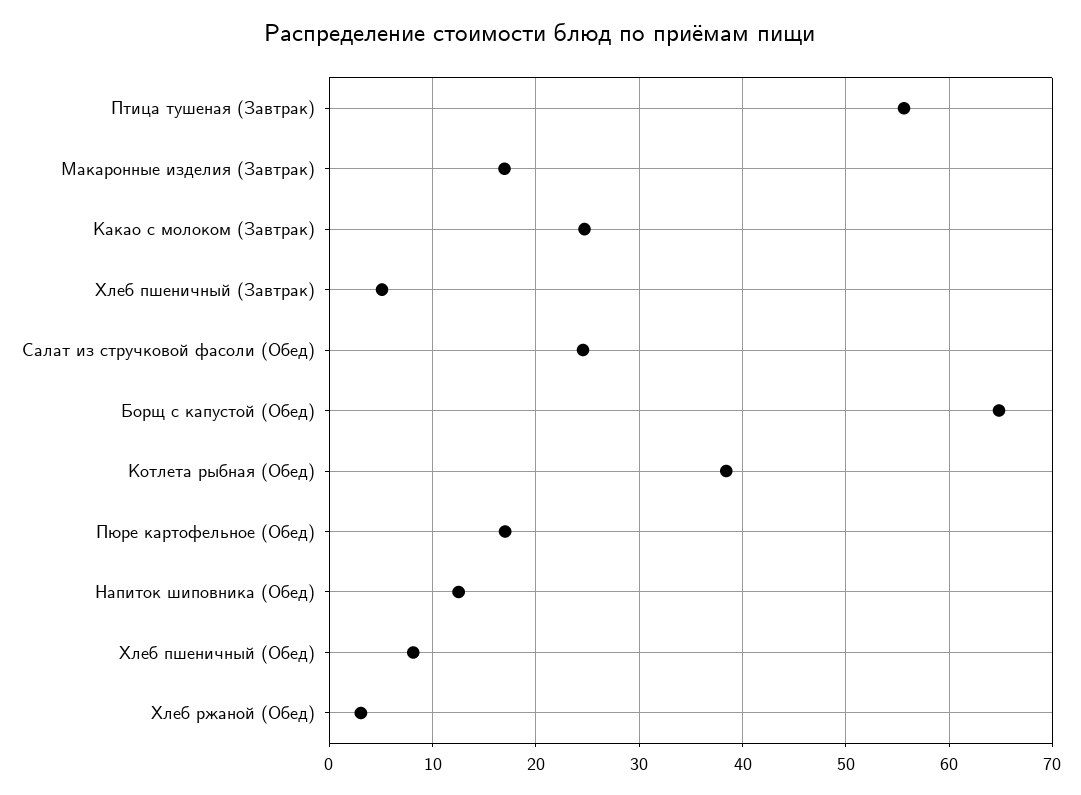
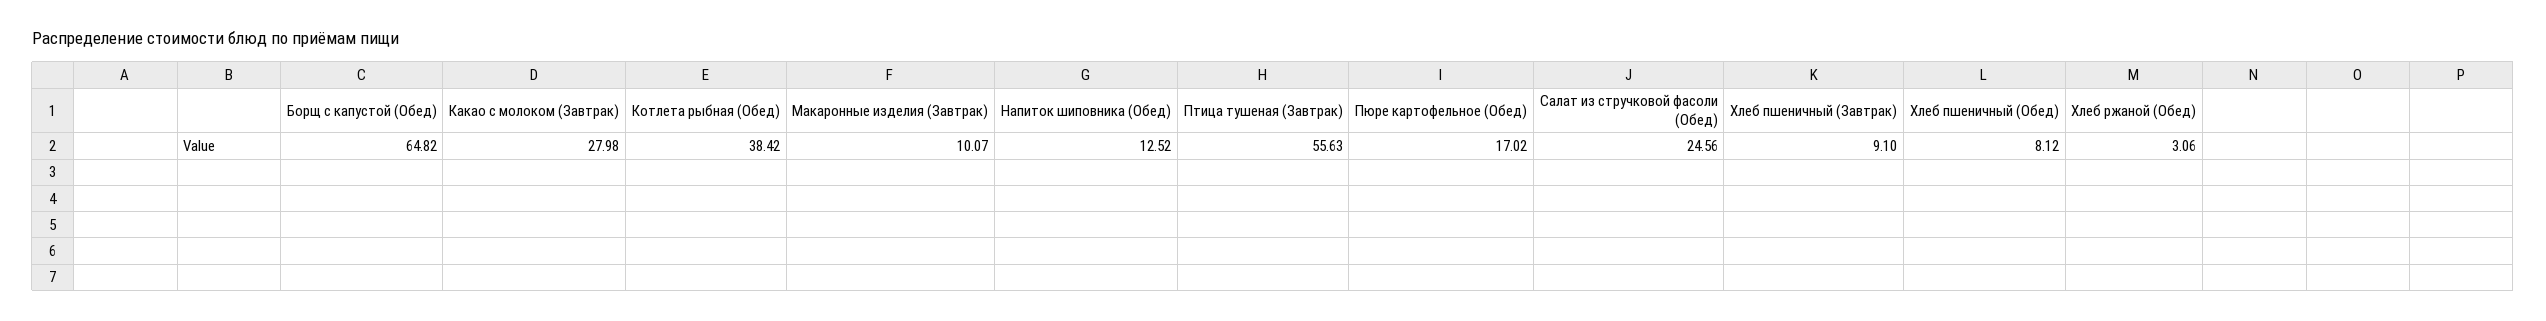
  {
    "Птица тушеная (Завтрак)": 55.63,
-   "Макаронные изделия (Завтрак)": 17,
+   "Макаронные изделия (Завтрак)": 10.07,
-   "Какао с молоком (Завтрак)": 25,
+   "Какао с молоком (Завтрак)": 27.98,
-   "Хлеб пшеничный (Завтрак)": 5,
+   "Хлеб пшеничный (Завтрак)": 9.1,
    "Салат из стручковой фасоли (Обед)": 24.56,
    "Борщ с капустой (Обед)": 64.82,
    "Котлета рыбная (Обед)": 38.42,
    "Пюре картофельное (Обед)": 17.02,
    "Напиток шиповника (Обед)": 12.52,
    "Хлеб пшеничный (Обед)": 8.12,
    "Хлеб ржаной (Обед)": 3.06
  }

